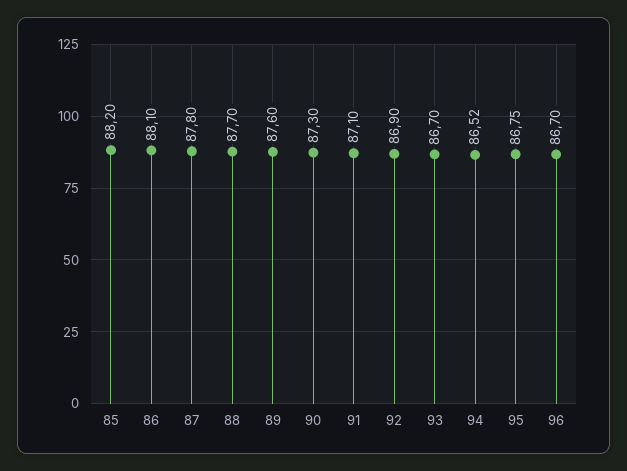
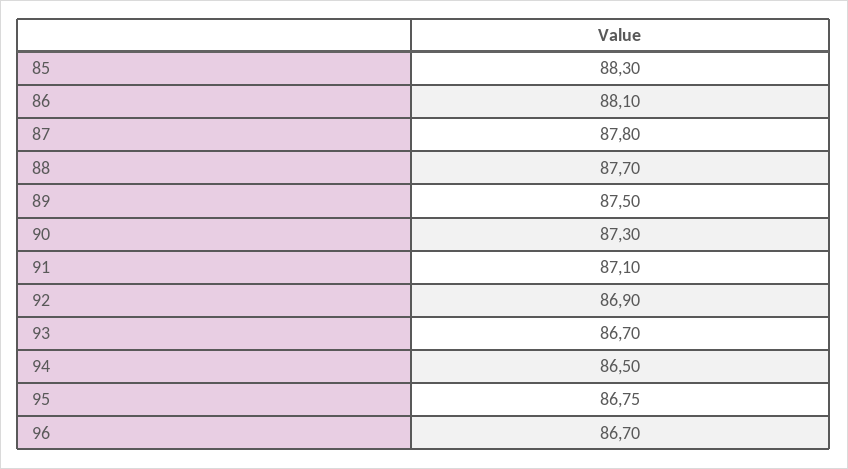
  {
-   "85": 88.2,
+   "85": 88.3,
    "86": 88.1,
    "87": 87.8,
    "88": 87.7,
-   "89": 87.6,
+   "89": 87.5,
    "90": 87.3,
    "91": 87.1,
    "92": 86.9,
    "93": 86.7,
-   "94": 86.52,
+   "94": 86.5,
    "95": 86.75,
    "96": 86.7
  }

